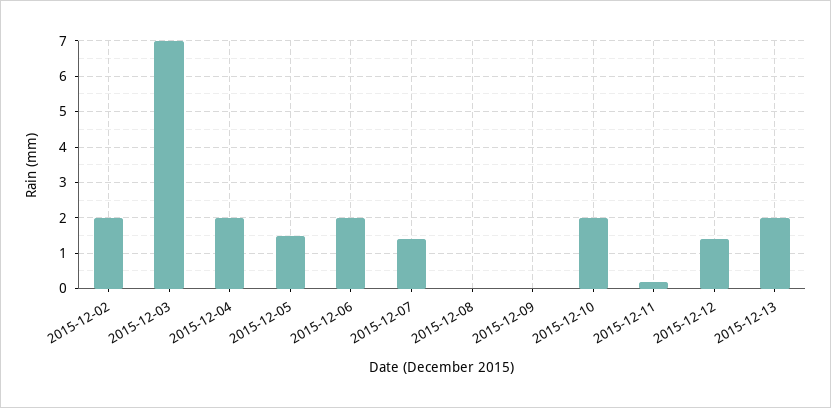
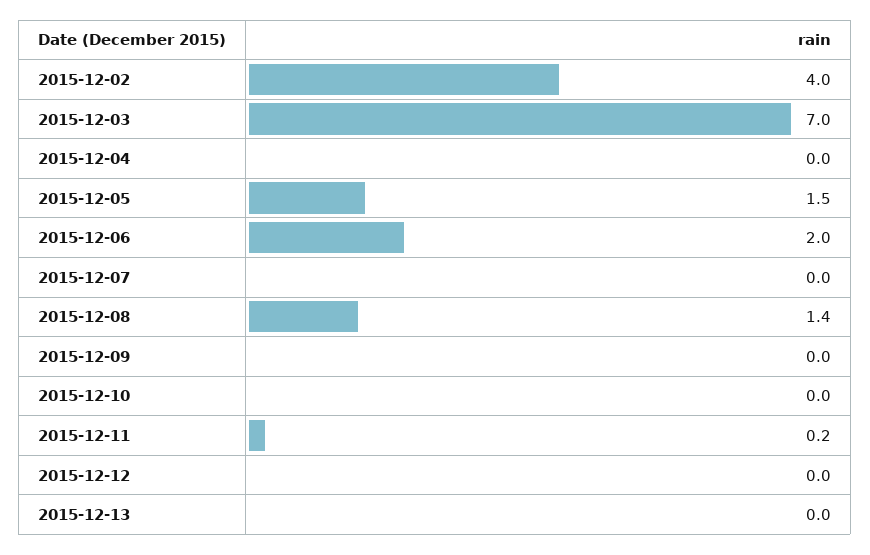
  {
-   "2015-12-02": 2,
+   "2015-12-02": 4,
    "2015-12-03": 7,
-   "2015-12-04": 2,
+   "2015-12-04": 0,
    "2015-12-05": 1.5,
    "2015-12-06": 2,
-   "2015-12-07": 1.5,
+   "2015-12-07": 0,
-   "2015-12-08": 0,
+   "2015-12-08": 1.4,
    "2015-12-09": 0,
-   "2015-12-10": 2,
+   "2015-12-10": 0,
    "2015-12-11": 0.2,
-   "2015-12-12": 1.5,
+   "2015-12-12": 0,
-   "2015-12-13": 2
+   "2015-12-13": 0
  }

